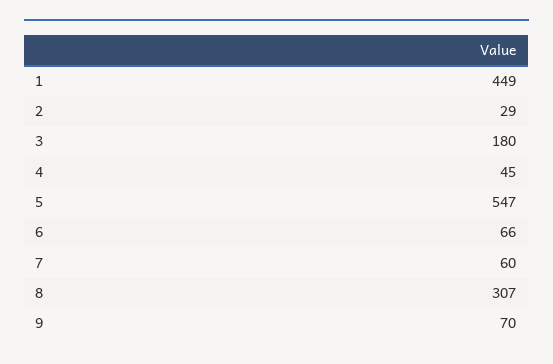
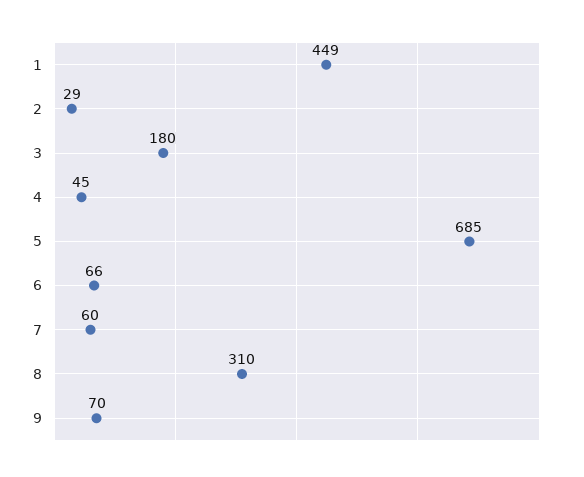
  {
    "1": 449,
    "2": 29,
    "3": 180,
    "4": 45,
-   "5": 547,
+   "5": 685,
    "6": 66,
    "7": 60,
-   "8": 307,
+   "8": 310,
    "9": 70
  }

